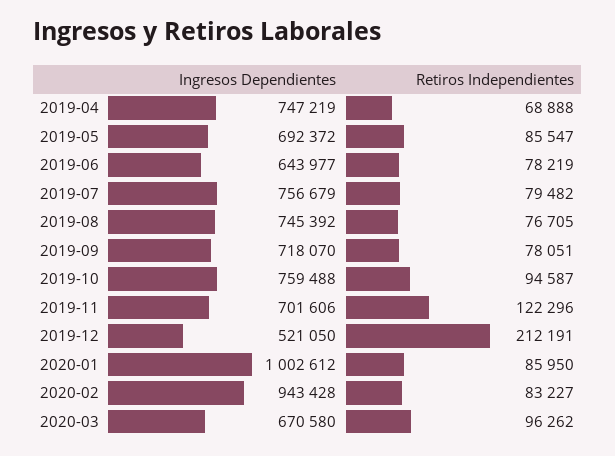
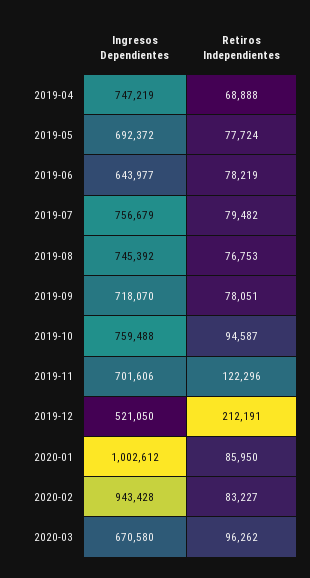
  {
    "Ingresos Dependientes": {
      "2019-04": 747219,
      "2019-05": 692372,
      "2019-06": 643977,
      "2019-07": 756679,
      "2019-08": 745392,
      "2019-09": 718070,
      "2019-10": 759488,
      "2019-11": 701606,
      "2019-12": 521050,
      "2020-01": 1002612,
      "2020-02": 943428,
      "2020-03": 670580
    },
    "Retiros Independientes": {
      "2019-04": 68888,
-     "2019-05": 85547,
+     "2019-05": 77724,
      "2019-06": 78219,
      "2019-07": 79482,
-     "2019-08": 76705,
+     "2019-08": 76753,
      "2019-09": 78051,
      "2019-10": 94587,
      "2019-11": 122296,
      "2019-12": 212191,
      "2020-01": 85950,
      "2020-02": 83227,
      "2020-03": 96262
    }
  }

